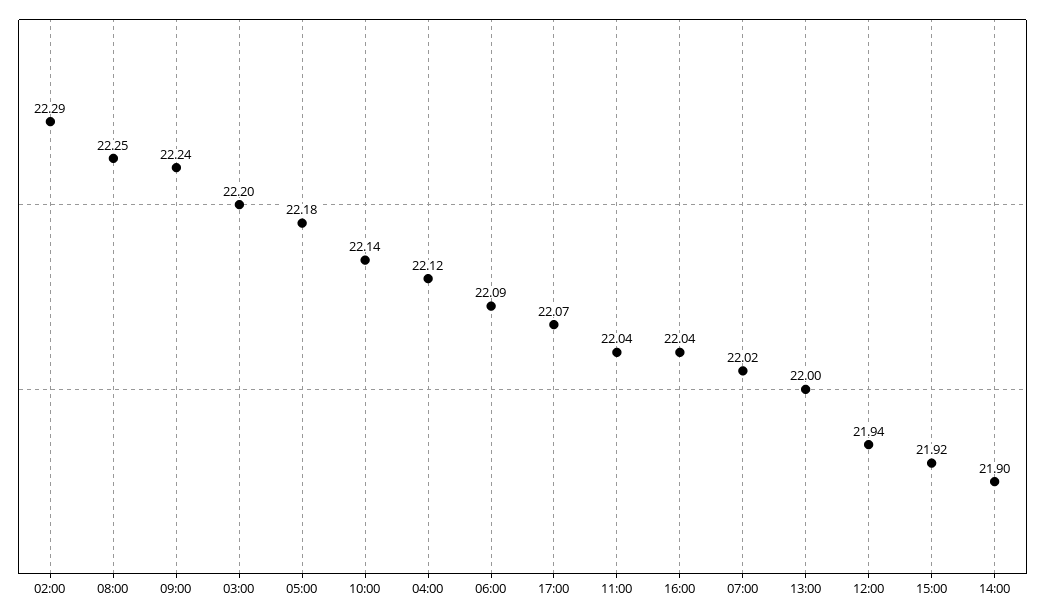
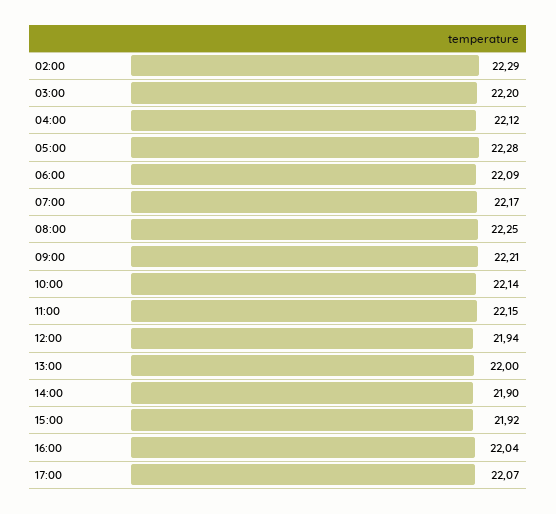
  {
    "02:00": 22.29,
    "08:00": 22.25,
-   "09:00": 22.24,
+   "09:00": 22.21,
    "03:00": 22.2,
-   "05:00": 22.18,
+   "05:00": 22.28,
    "10:00": 22.14,
    "04:00": 22.12,
    "06:00": 22.09,
    "17:00": 22.07,
-   "11:00": 22.04,
+   "11:00": 22.15,
    "16:00": 22.04,
-   "07:00": 22.02,
+   "07:00": 22.17,
    "13:00": 22,
    "12:00": 21.94,
    "15:00": 21.92,
    "14:00": 21.9
  }

